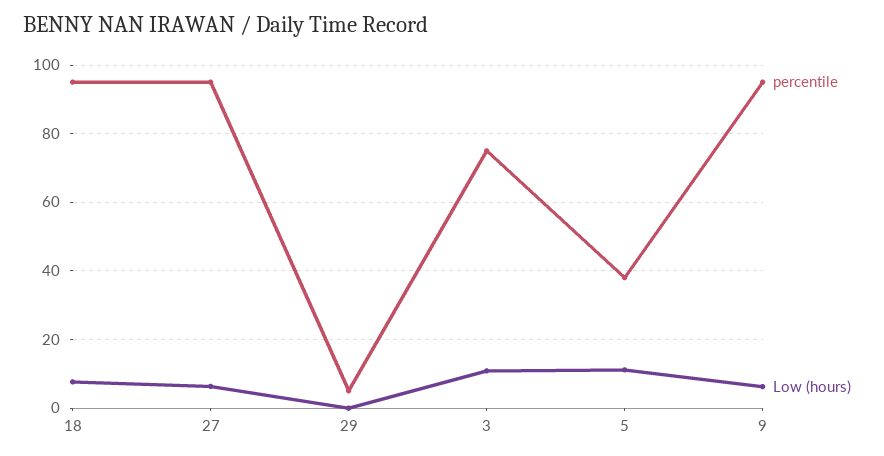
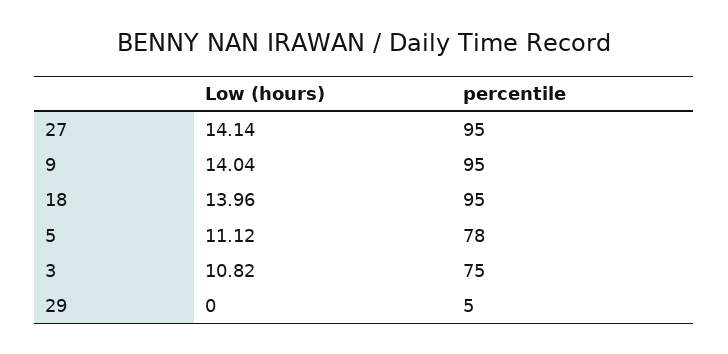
  {
    "percentile": {
      "18": 95,
      "27": 95,
      "29": 5,
      "3": 75,
-     "5": 38,
+     "5": 78,
      "9": 95
    },
    "Low (hours)": {
-     "18": 8,
+     "18": 13.96,
-     "27": 6,
+     "27": 14.14,
      "29": 0,
      "3": 10.82,
      "5": 11.12,
-     "9": 6
+     "9": 14.04
    }
  }

